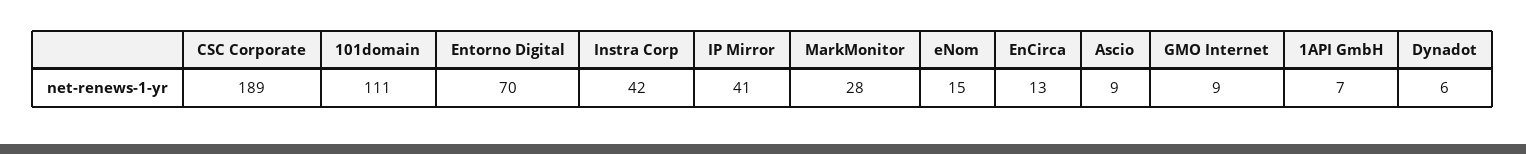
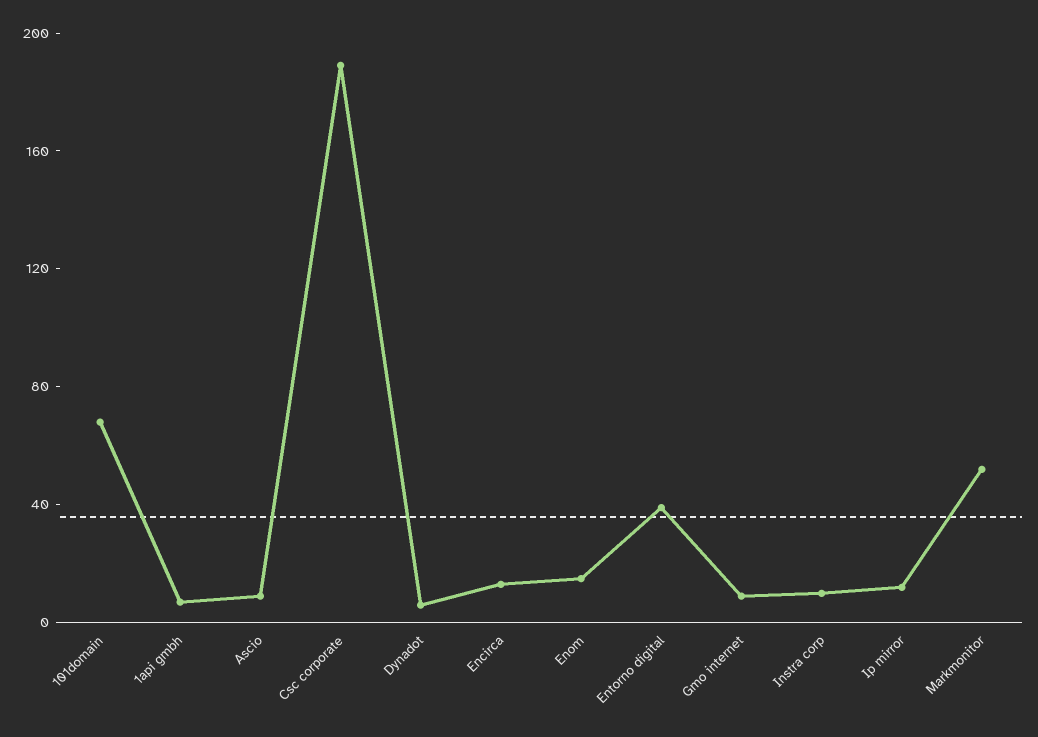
  {
    "CSC Corporate": 189,
-   "101domain": 111,
+   "101domain": 70,
-   "Entorno Digital": 70,
+   "Entorno Digital": 40,
-   "Instra Corp": 42,
+   "Instra Corp": 10,
-   "IP Mirror": 41,
+   "IP Mirror": 10,
-   "MarkMonitor": 28,
+   "MarkMonitor": 50,
    "eNom": 15,
    "EnCirca": 13,
    "Ascio": 9,
    "GMO Internet": 9,
    "1API GmbH": 7,
    "Dynadot": 6
  }

